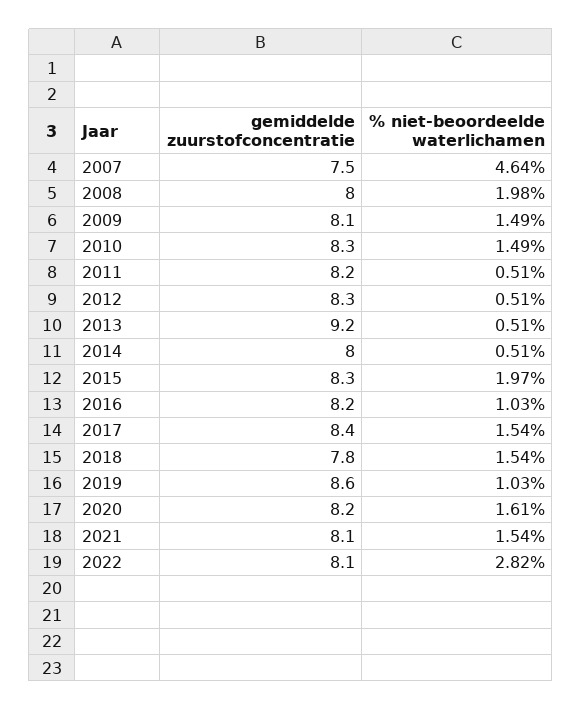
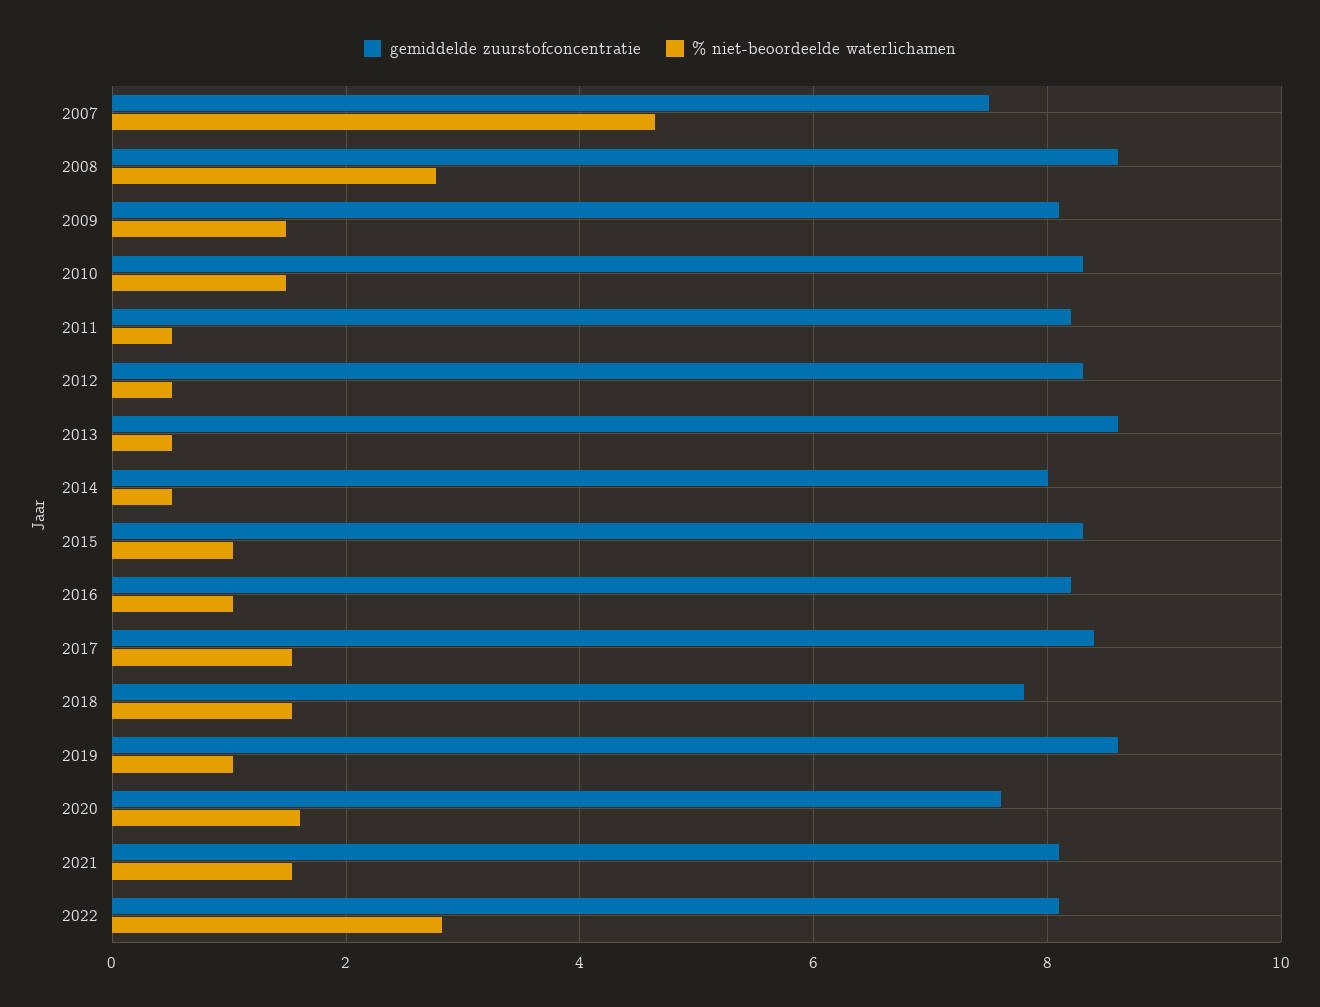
  {
    "gemiddelde zuurstofconcentratie": {
      "2007": 7.5,
-     "2008": 8,
+     "2008": 8.6,
      "2009": 8.1,
      "2010": 8.3,
      "2011": 8.2,
      "2012": 8.3,
-     "2013": 9.2,
+     "2013": 8.6,
      "2014": 8,
      "2015": 8.3,
      "2016": 8.2,
      "2017": 8.4,
      "2018": 7.8,
      "2019": 8.6,
-     "2020": 8.2,
+     "2020": 7.6,
      "2021": 8.1,
      "2022": 8.1
    },
    "% niet-beoordeelde waterlichamen": {
      "2007": 4.64,
-     "2008": 1.98,
+     "2008": 2.8,
      "2009": 1.49,
      "2010": 1.49,
      "2011": 0.51,
      "2012": 0.51,
      "2013": 0.51,
      "2014": 0.51,
-     "2015": 1.97,
+     "2015": 1,
      "2016": 1.03,
      "2017": 1.54,
      "2018": 1.54,
      "2019": 1.03,
      "2020": 1.61,
      "2021": 1.54,
      "2022": 2.82
    }
  }

